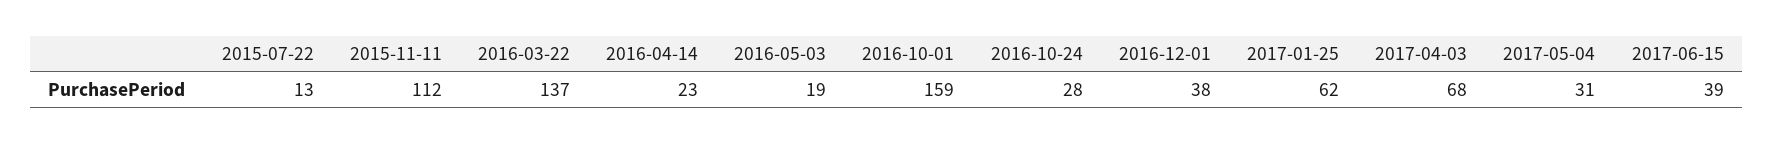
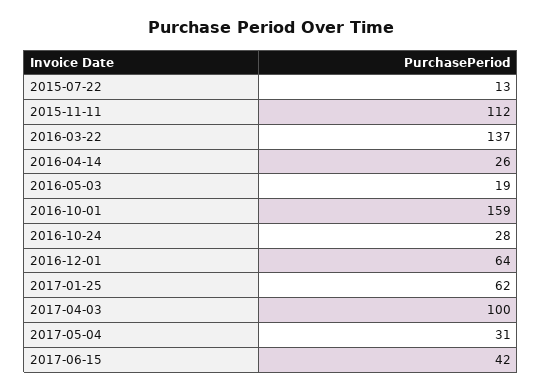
  {
    "2015-07-22": 13,
    "2015-11-11": 112,
    "2016-03-22": 137,
-   "2016-04-14": 23,
+   "2016-04-14": 26,
    "2016-05-03": 19,
    "2016-10-01": 159,
    "2016-10-24": 28,
-   "2016-12-01": 38,
+   "2016-12-01": 64,
    "2017-01-25": 62,
-   "2017-04-03": 68,
+   "2017-04-03": 100,
    "2017-05-04": 31,
-   "2017-06-15": 39
+   "2017-06-15": 42
  }

